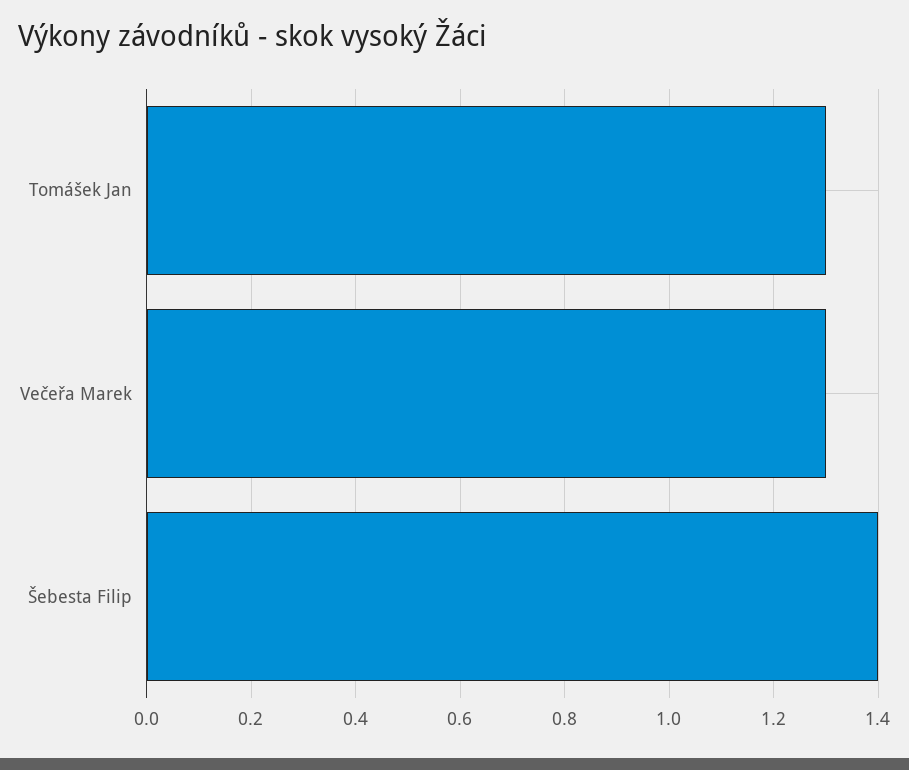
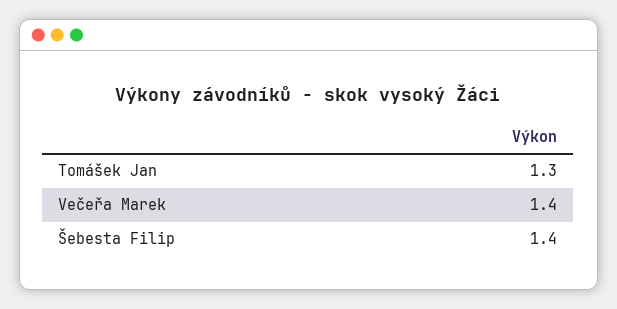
  {
    "Tomášek Jan": 1.3,
-   "Večeřa Marek": 1.3,
+   "Večeřa Marek": 1.4,
    "Šebesta Filip": 1.4
  }

